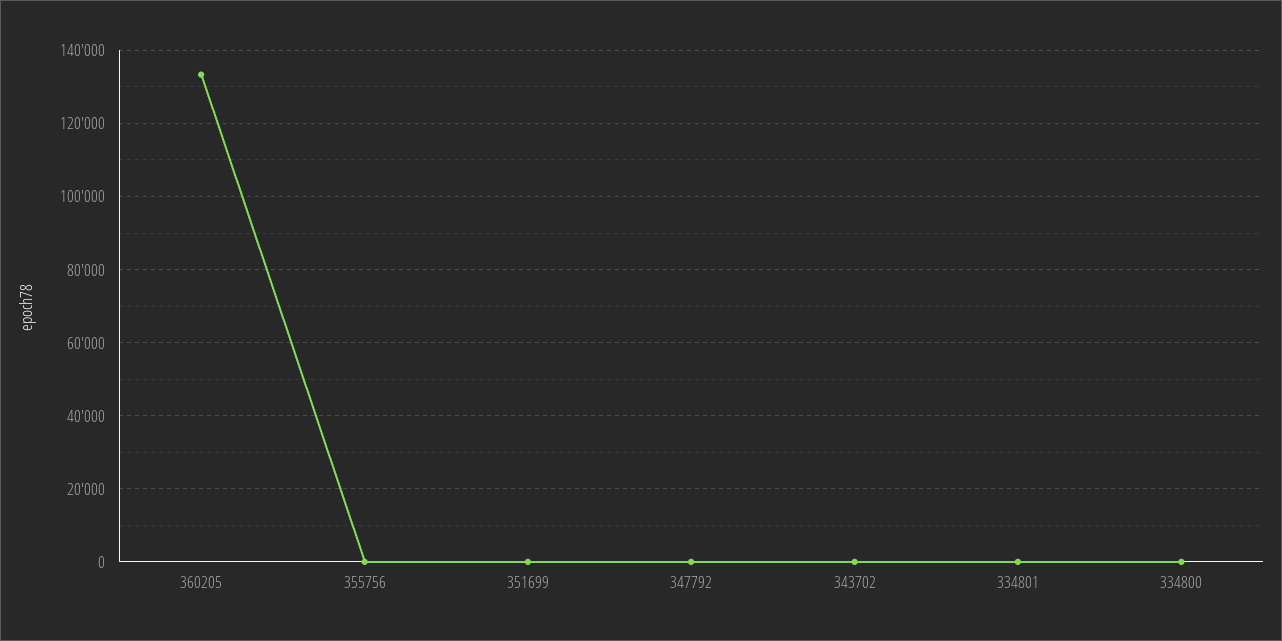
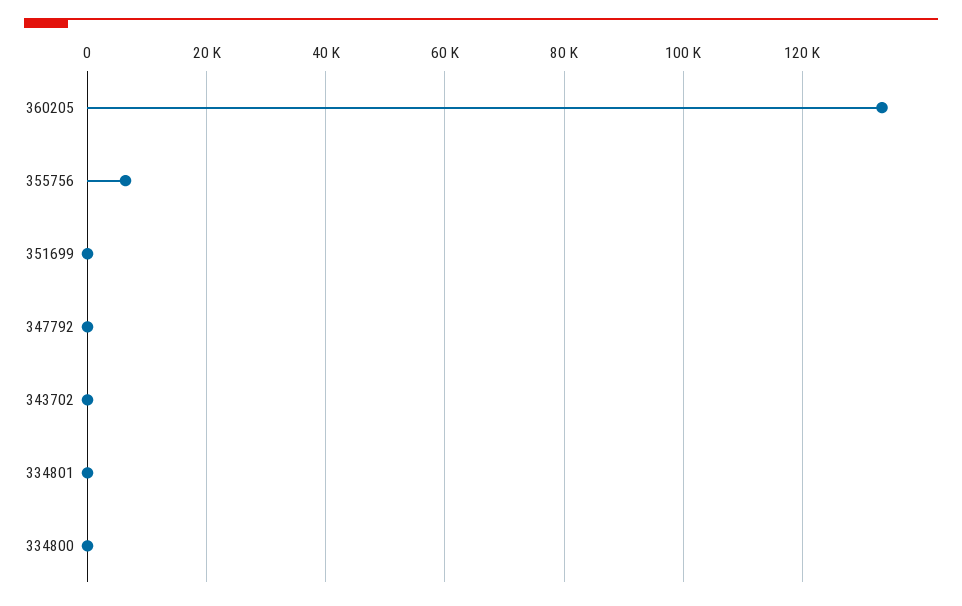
  {
    "360205": 134000,
-   "355756": 0,
+   "355756": 6000,
    "351699": 0,
    "347792": 0,
    "343702": 0,
    "334801": 0,
    "334800": 0
  }

